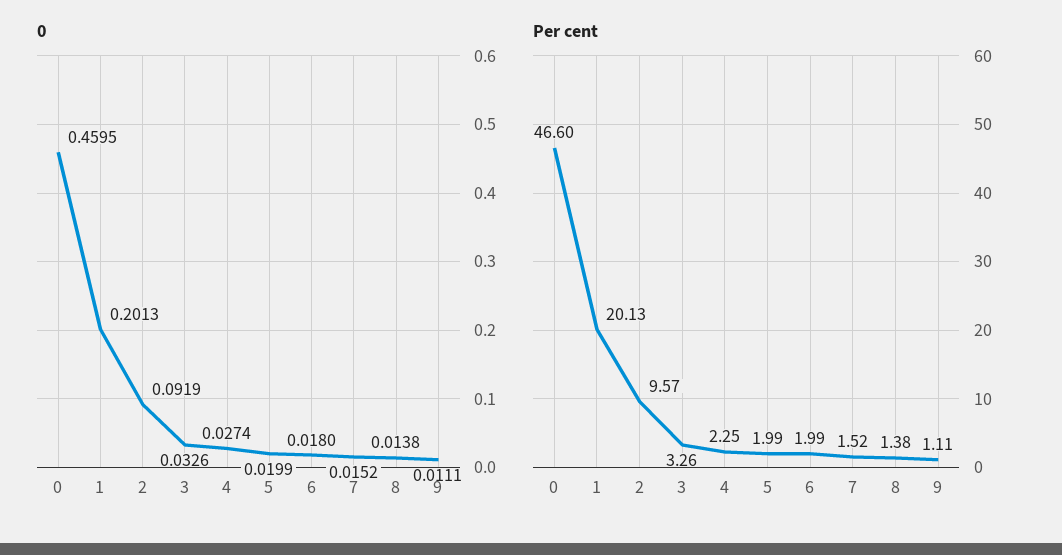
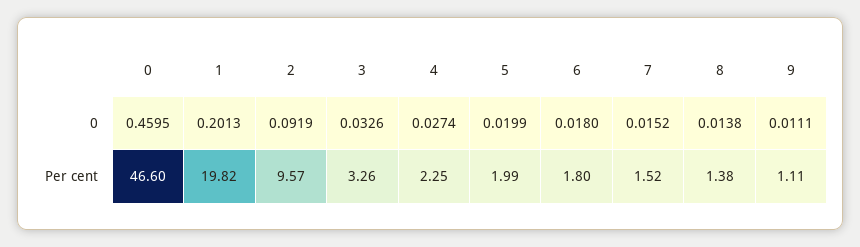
  {
    "0": {
      "0": 0.4595,
      "1": 0.2013,
      "2": 0.0919,
      "3": 0.0326,
      "4": 0.0274,
      "5": 0.0199,
      "6": 0.018,
      "7": 0.0152,
      "8": 0.0138,
      "9": 0.0111
    },
    "Per cent": {
      "0": 46.6,
-     "1": 20.13,
+     "1": 19.82,
      "2": 9.57,
      "3": 3.26,
      "4": 2.25,
      "5": 1.99,
-     "6": 1.99,
+     "6": 1.8,
      "7": 1.52,
      "8": 1.38,
      "9": 1.11
    }
  }

